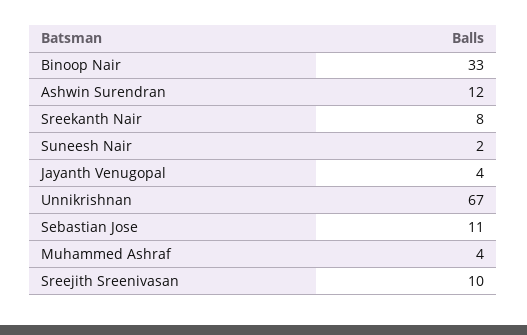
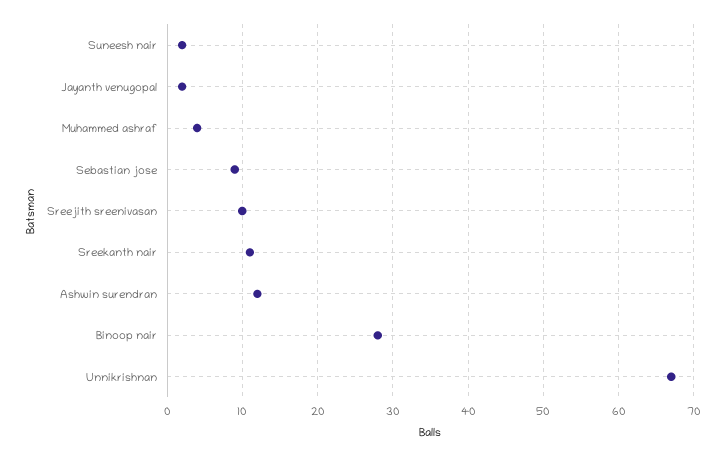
  {
-   "Binoop Nair": 33,
+   "Binoop Nair": 28,
    "Ashwin Surendran": 12,
-   "Sreekanth Nair": 8,
+   "Sreekanth Nair": 11,
    "Suneesh Nair": 2,
-   "Jayanth Venugopal": 4,
+   "Jayanth Venugopal": 2,
    "Unnikrishnan": 67,
-   "Sebastian Jose": 11,
+   "Sebastian Jose": 9,
    "Muhammed Ashraf": 4,
    "Sreejith Sreenivasan": 10
  }

